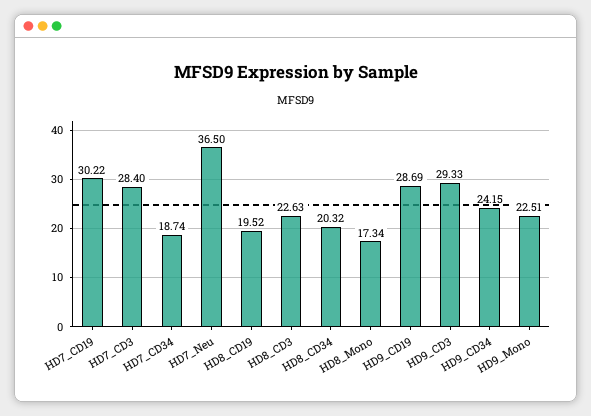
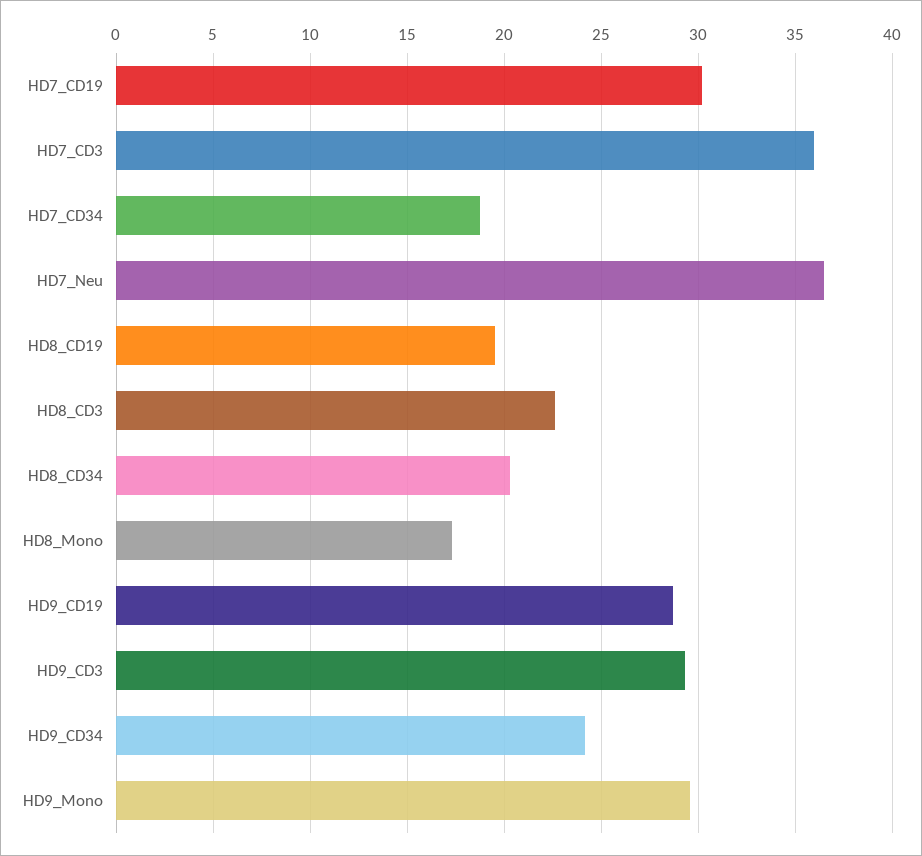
  {
    "HD7_CD19": 30.22,
-   "HD7_CD3": 28.4,
+   "HD7_CD3": 36,
    "HD7_CD34": 18.74,
    "HD7_Neu": 36.5,
    "HD8_CD19": 19.52,
    "HD8_CD3": 22.63,
    "HD8_CD34": 20.32,
    "HD8_Mono": 17.34,
    "HD9_CD19": 28.69,
    "HD9_CD3": 29.33,
    "HD9_CD34": 24.15,
-   "HD9_Mono": 22.51
+   "HD9_Mono": 29.5
  }

